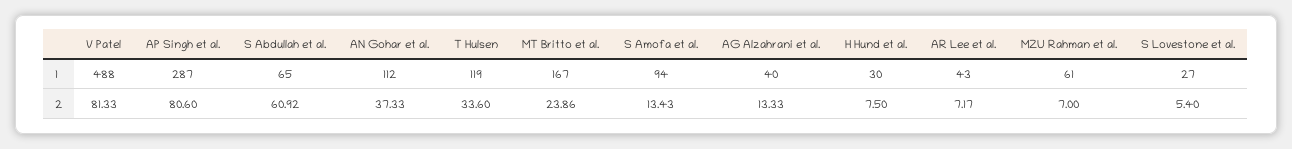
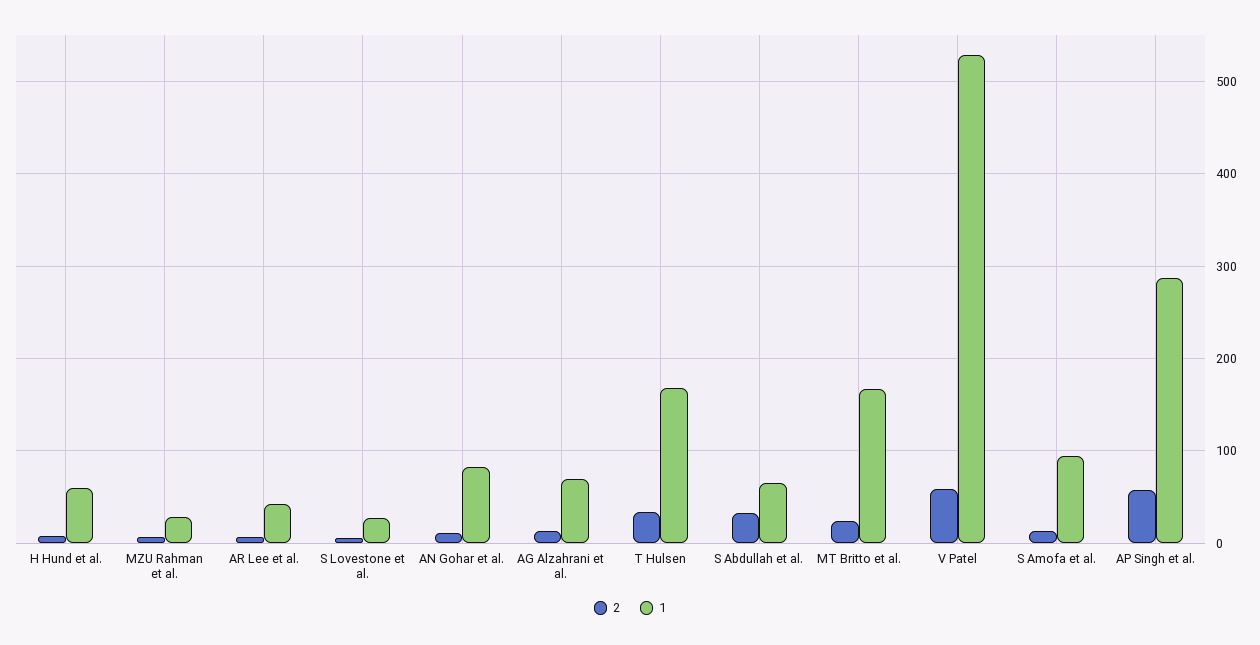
  {
    "1": {
-     "V Patel": 488,
+     "V Patel": 530,
      "AP Singh et al.": 287,
      "S Abdullah et al.": 65,
-     "AN Gohar et al.": 112,
+     "AN Gohar et al.": 80,
-     "T Hulsen": 119,
+     "T Hulsen": 170,
      "MT Britto et al.": 167,
      "S Amofa et al.": 94,
-     "AG Alzahrani et al.": 40,
+     "AG Alzahrani et al.": 70,
-     "H Hund et al.": 30,
+     "H Hund et al.": 60,
      "AR Lee et al.": 43,
-     "MZU Rahman et al.": 61,
+     "MZU Rahman et al.": 30,
      "S Lovestone et al.": 27
    },
    "2": {
-     "V Patel": 81.33,
+     "V Patel": 60,
-     "AP Singh et al.": 80.6,
+     "AP Singh et al.": 60,
-     "S Abdullah et al.": 60.92,
+     "S Abdullah et al.": 30,
-     "AN Gohar et al.": 37.33,
+     "AN Gohar et al.": 10,
      "T Hulsen": 33.6,
      "MT Britto et al.": 23.86,
      "S Amofa et al.": 13.43,
      "AG Alzahrani et al.": 13.33,
      "H Hund et al.": 7.5,
      "AR Lee et al.": 7.17,
      "MZU Rahman et al.": 7,
      "S Lovestone et al.": 5.4
    }
  }

